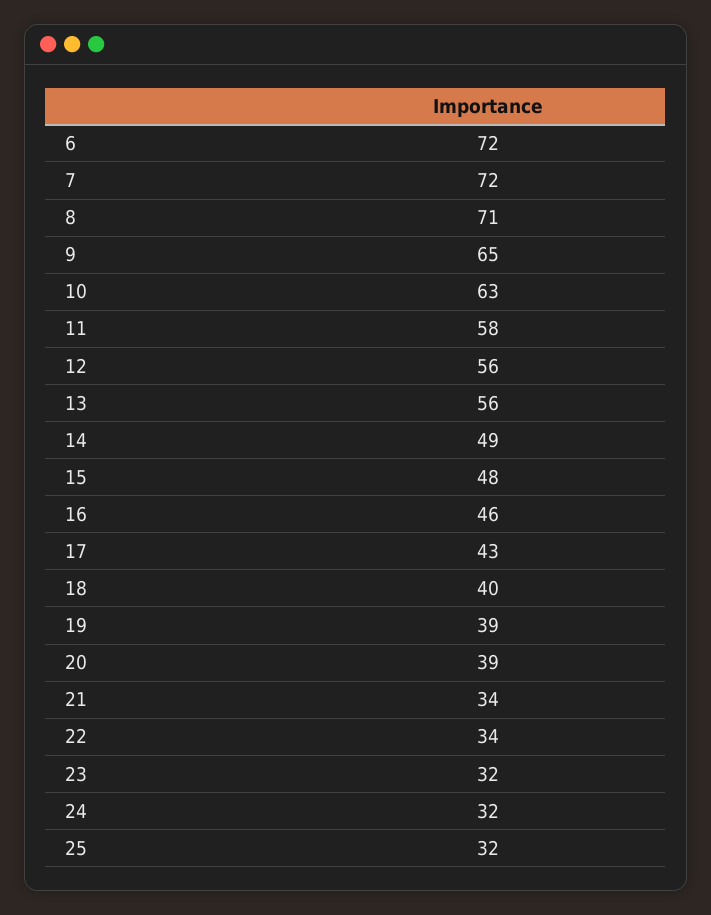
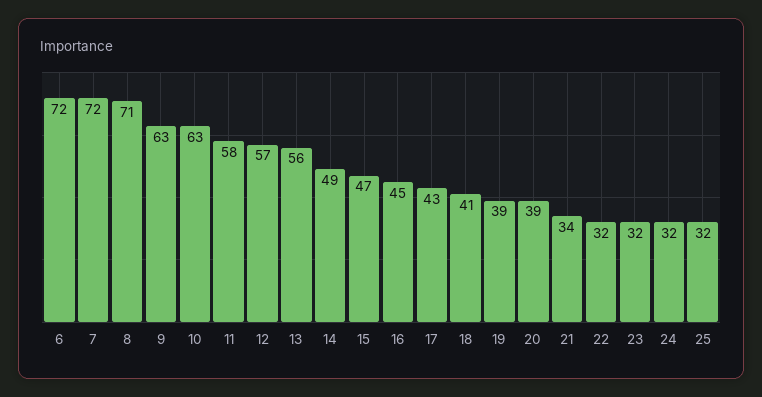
  {
    "6": 72,
    "7": 72,
    "8": 71,
-   "9": 65,
+   "9": 63,
    "10": 63,
    "11": 58,
-   "12": 56,
+   "12": 57,
    "13": 56,
    "14": 49,
-   "15": 48,
+   "15": 47,
-   "16": 46,
+   "16": 45,
    "17": 43,
-   "18": 40,
+   "18": 41,
    "19": 39,
    "20": 39,
    "21": 34,
-   "22": 34,
+   "22": 32,
    "23": 32,
    "24": 32,
    "25": 32
  }

